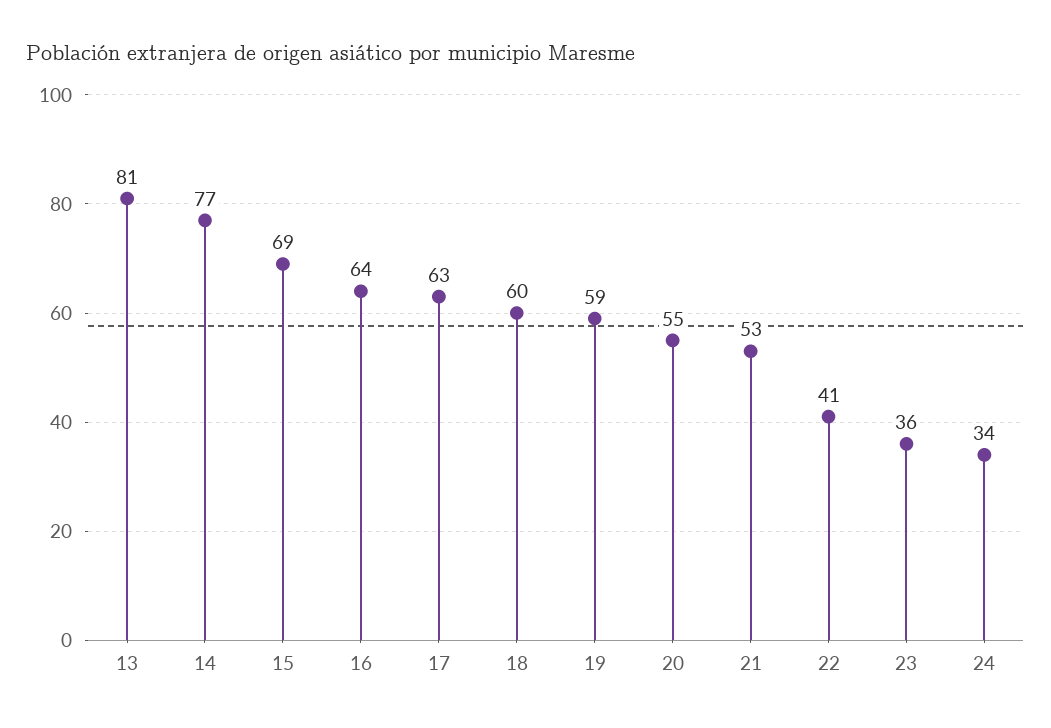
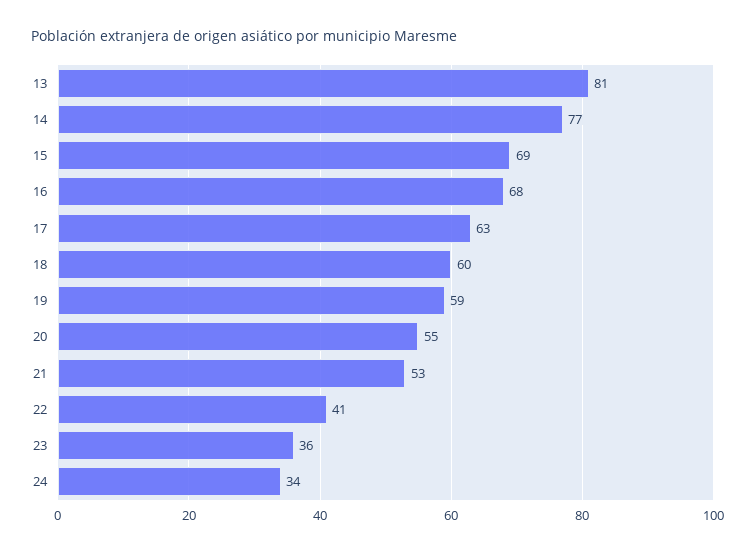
  {
    "13": 81,
    "14": 77,
    "15": 69,
-   "16": 64,
+   "16": 68,
    "17": 63,
    "18": 60,
    "19": 59,
    "20": 55,
    "21": 53,
    "22": 41,
    "23": 36,
    "24": 34
  }

